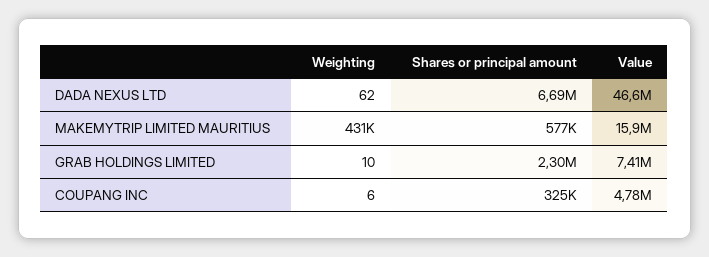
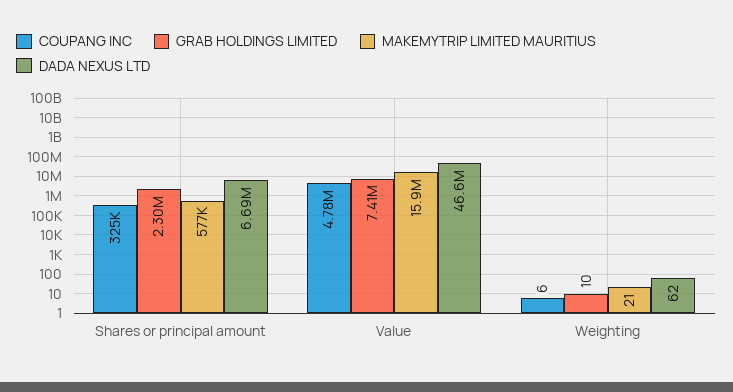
  {
    "DADA NEXUS LTD": {
      "Weighting": 62,
      "Shares or principal amount": 6690000,
      "Value": 46600000
    },
    "MAKEMYTRIP LIMITED MAURITIUS": {
-     "Weighting": 431000,
+     "Weighting": 21,
      "Shares or principal amount": 577000,
      "Value": 15900000
    },
    "GRAB HOLDINGS LIMITED": {
      "Weighting": 10,
      "Shares or principal amount": 2300000,
      "Value": 7410000
    },
    "COUPANG INC": {
      "Weighting": 6,
      "Shares or principal amount": 325000,
      "Value": 4780000
    }
  }

